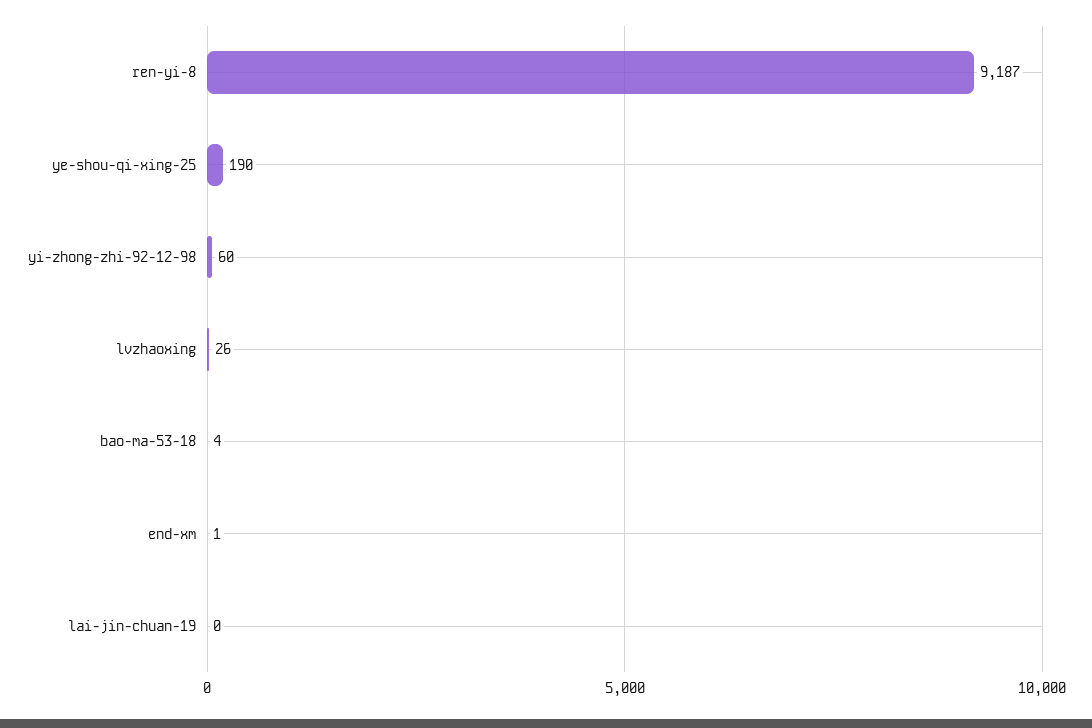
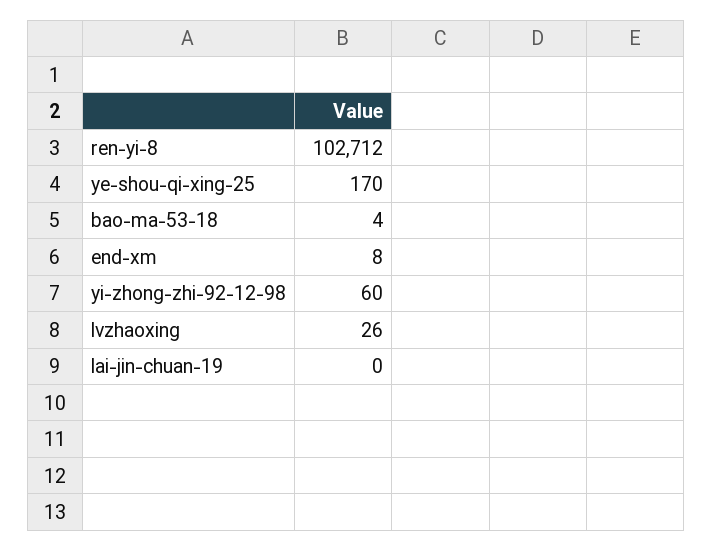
  {
-   "ren-yi-8": 9187,
+   "ren-yi-8": 102712,
-   "ye-shou-qi-xing-25": 190,
+   "ye-shou-qi-xing-25": 170,
    "yi-zhong-zhi-92-12-98": 60,
    "lvzhaoxing": 26,
    "bao-ma-53-18": 4,
-   "end-xm": 1,
+   "end-xm": 8,
    "lai-jin-chuan-19": 0
  }

